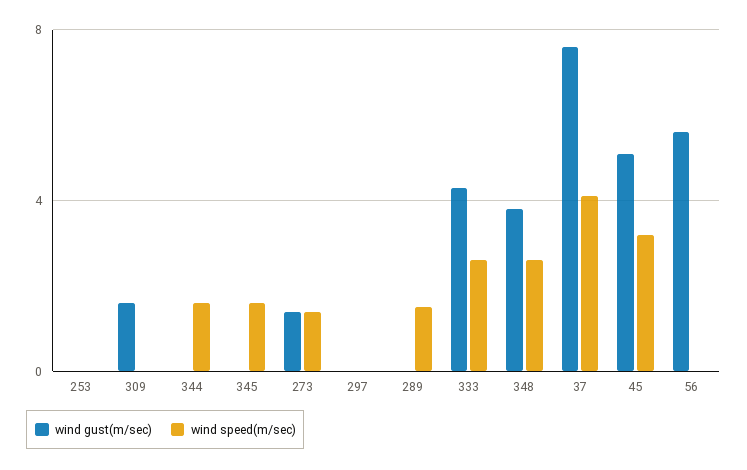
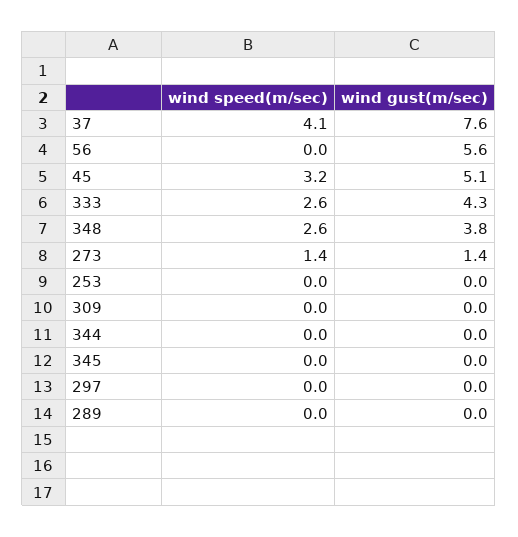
  {
    "wind gust(m/sec)": {
      "253": 0,
-     "309": 1.5,
+     "309": 0,
      "344": 0,
      "345": 0,
      "273": 1.4,
      "297": 0,
      "289": 0,
      "333": 4.3,
      "348": 3.8,
      "37": 7.6,
      "45": 5.1,
      "56": 5.6
    },
    "wind speed(m/sec)": {
      "253": 0,
      "309": 0,
-     "344": 1.5,
+     "344": 0,
-     "345": 1.5,
+     "345": 0,
      "273": 1.4,
      "297": 0,
-     "289": 1.5,
+     "289": 0,
      "333": 2.6,
      "348": 2.6,
      "37": 4.1,
      "45": 3.2,
      "56": 0
    }
  }

